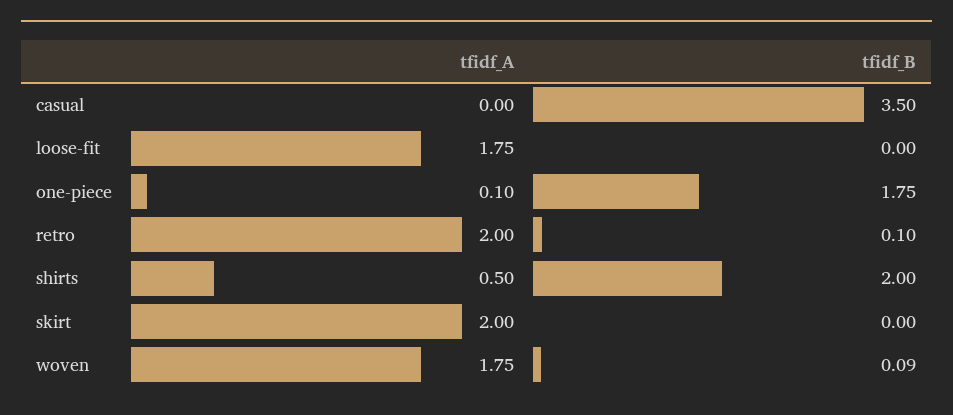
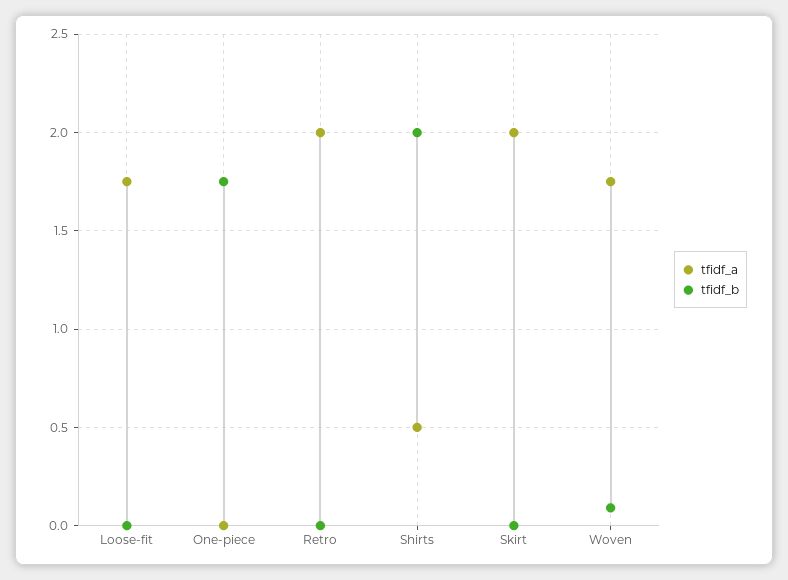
  {
    "tfidf_A": {
-     "casual": 0,
      "loose-fit": 1.75,
-     "one-piece": 0.1,
+     "one-piece": 0,
      "retro": 2,
      "shirts": 0.5,
      "skirt": 2,
      "woven": 1.75
    },
    "tfidf_B": {
-     "casual": 3.5,
      "loose-fit": 0,
      "one-piece": 1.75,
-     "retro": 0.1,
+     "retro": 0,
      "shirts": 2,
      "skirt": 0,
      "woven": 0.09
    }
  }

